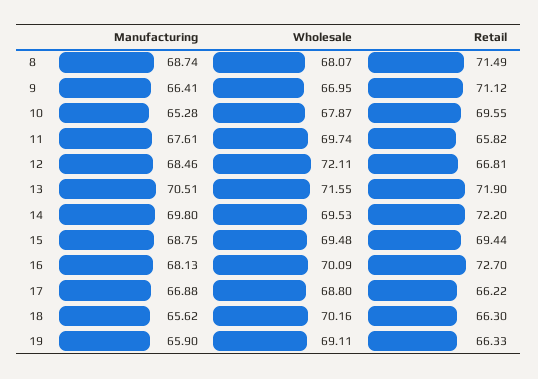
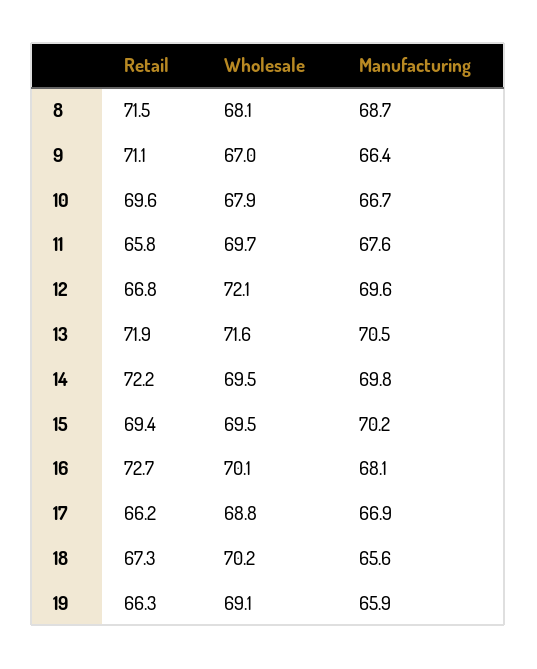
  {
    "Manufacturing": {
      "8": 68.74,
      "9": 66.41,
-     "10": 65.28,
+     "10": 66.7,
      "11": 67.61,
-     "12": 68.46,
+     "12": 69.6,
      "13": 70.51,
      "14": 69.8,
-     "15": 68.75,
+     "15": 70.2,
      "16": 68.13,
      "17": 66.88,
      "18": 65.62,
      "19": 65.9
    },
    "Wholesale": {
      "8": 68.07,
      "9": 66.95,
      "10": 67.87,
      "11": 69.74,
      "12": 72.11,
      "13": 71.55,
      "14": 69.53,
      "15": 69.48,
      "16": 70.09,
      "17": 68.8,
      "18": 70.16,
      "19": 69.11
    },
    "Retail": {
      "8": 71.49,
      "9": 71.12,
      "10": 69.55,
      "11": 65.82,
      "12": 66.81,
      "13": 71.9,
      "14": 72.2,
      "15": 69.44,
      "16": 72.7,
      "17": 66.22,
-     "18": 66.3,
+     "18": 67.3,
      "19": 66.33
    }
  }

